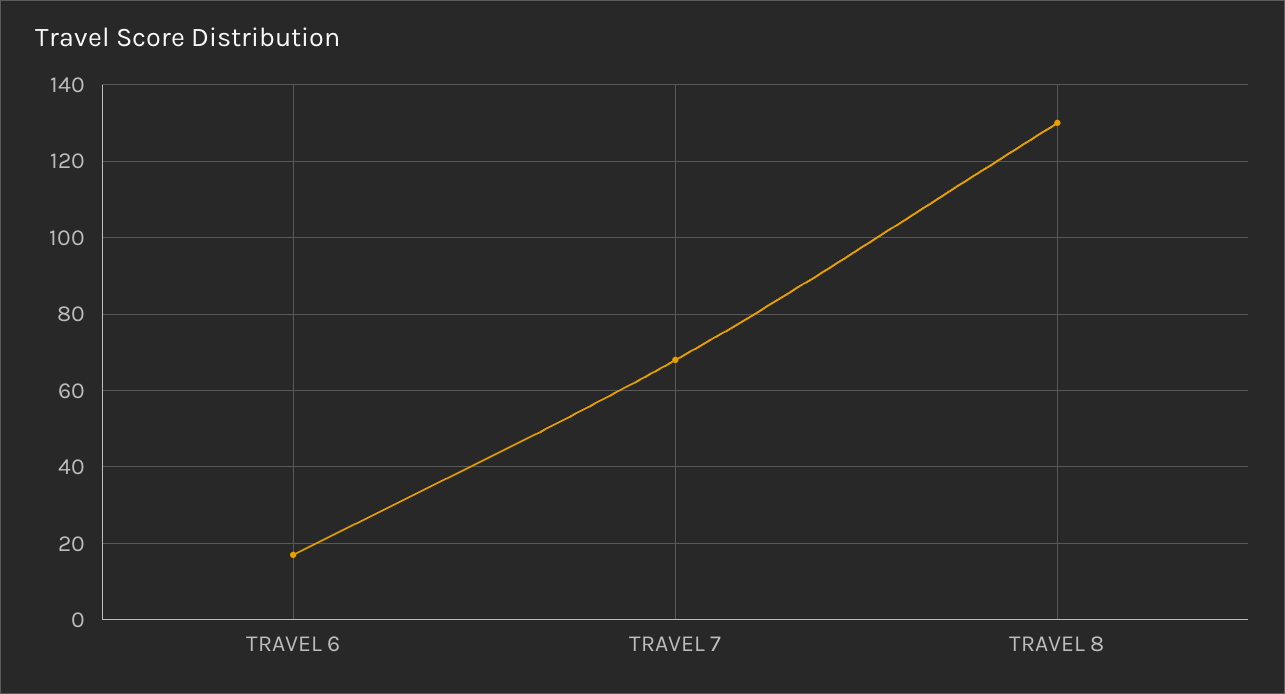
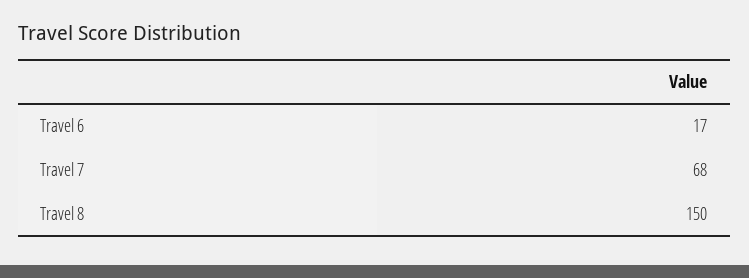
  {
    "TRAVEL 6": 17,
    "TRAVEL 7": 68,
-   "TRAVEL 8": 130
+   "TRAVEL 8": 150
  }

